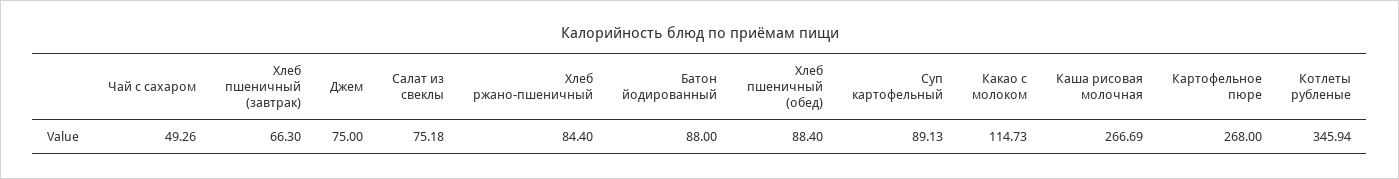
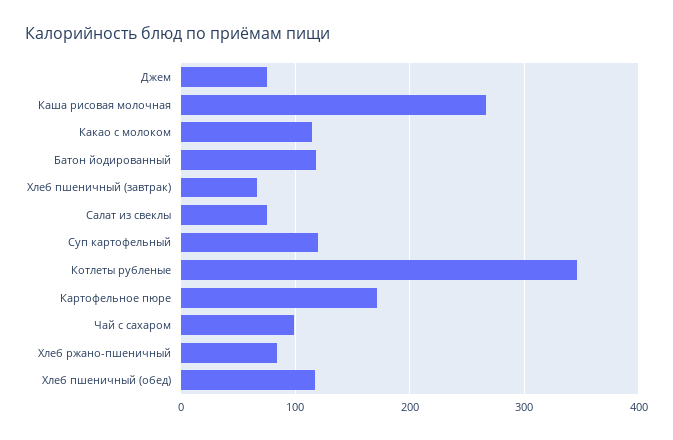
  {
-   "Чай с сахаром": 49.26,
+   "Чай с сахаром": 100,
    "Хлеб пшеничный (завтрак)": 66.3,
    "Джем": 75,
    "Салат из свеклы": 75.18,
    "Хлеб ржано-пшеничный": 84.4,
-   "Батон йодированный": 88,
+   "Батон йодированный": 120,
-   "Хлеб пшеничный (обед)": 88.4,
+   "Хлеб пшеничный (обед)": 120,
-   "Суп картофельный": 89.13,
+   "Суп картофельный": 120,
    "Какао с молоком": 114.73,
    "Каша рисовая молочная": 266.69,
-   "Картофельное пюре": 268,
+   "Картофельное пюре": 170,
    "Котлеты рубленые": 345.94
  }

